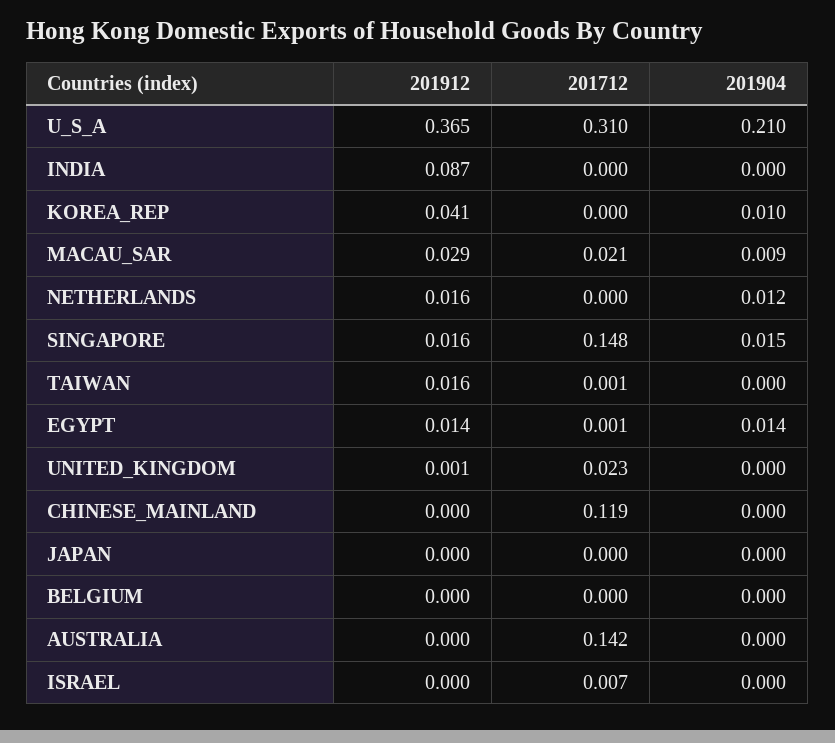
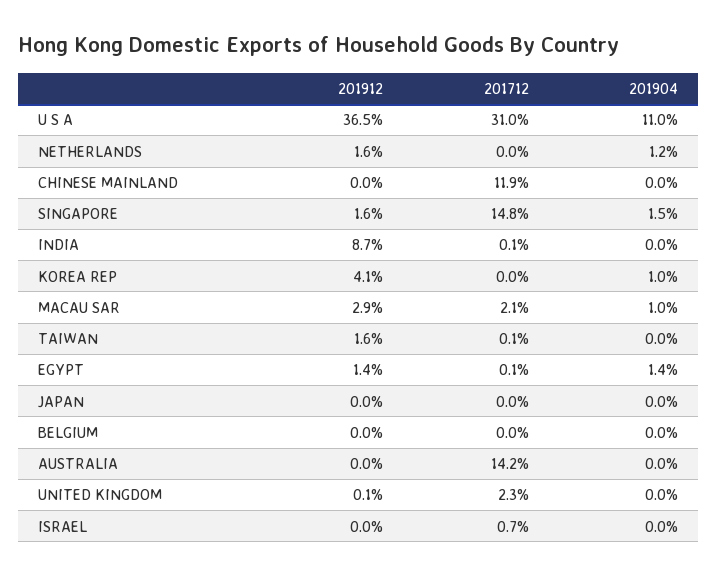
  {
    "201912": {
      "U_S_A": 0.365,
      "INDIA": 0.087,
      "KOREA_REP": 0.041,
      "MACAU_SAR": 0.029,
      "NETHERLANDS": 0.016,
      "SINGAPORE": 0.016,
      "TAIWAN": 0.016,
      "EGYPT": 0.014,
      "UNITED_KINGDOM": 0.001,
      "CHINESE_MAINLAND": 0,
      "JAPAN": 0,
      "BELGIUM": 0,
      "AUSTRALIA": 0,
      "ISRAEL": 0
    },
    "201712": {
      "U_S_A": 0.31,
-     "INDIA": 0,
+     "INDIA": 0.001,
      "KOREA_REP": 0,
      "MACAU_SAR": 0.021,
      "NETHERLANDS": 0,
      "SINGAPORE": 0.148,
      "TAIWAN": 0.001,
      "EGYPT": 0.001,
      "UNITED_KINGDOM": 0.023,
      "CHINESE_MAINLAND": 0.119,
      "JAPAN": 0,
      "BELGIUM": 0,
      "AUSTRALIA": 0.142,
      "ISRAEL": 0.007
    },
    "201904": {
-     "U_S_A": 0.21,
+     "U_S_A": 0.11,
      "INDIA": 0,
      "KOREA_REP": 0.01,
-     "MACAU_SAR": 0.009,
+     "MACAU_SAR": 0.01,
      "NETHERLANDS": 0.012,
      "SINGAPORE": 0.015,
      "TAIWAN": 0,
      "EGYPT": 0.014,
      "UNITED_KINGDOM": 0,
      "CHINESE_MAINLAND": 0,
      "JAPAN": 0,
      "BELGIUM": 0,
      "AUSTRALIA": 0,
      "ISRAEL": 0
    }
  }

